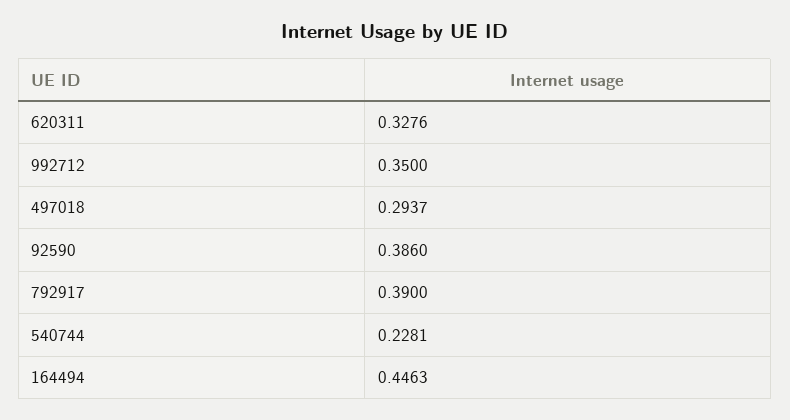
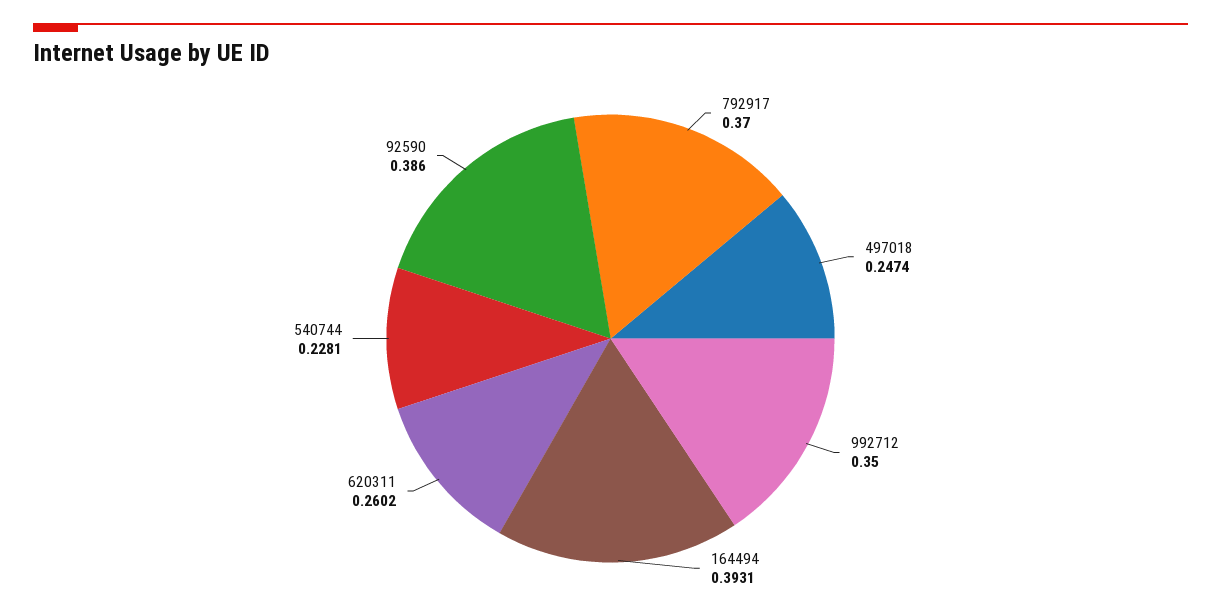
  {
-   "620311": 0.3276,
+   "620311": 0.2602,
    "992712": 0.35,
-   "497018": 0.2937,
+   "497018": 0.2474,
    "92590": 0.386,
-   "792917": 0.39,
+   "792917": 0.37,
    "540744": 0.2281,
-   "164494": 0.4463
+   "164494": 0.3931
  }

